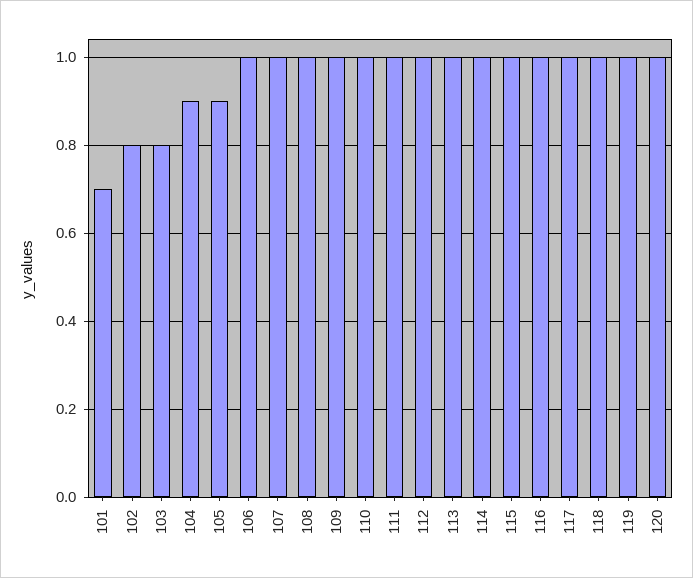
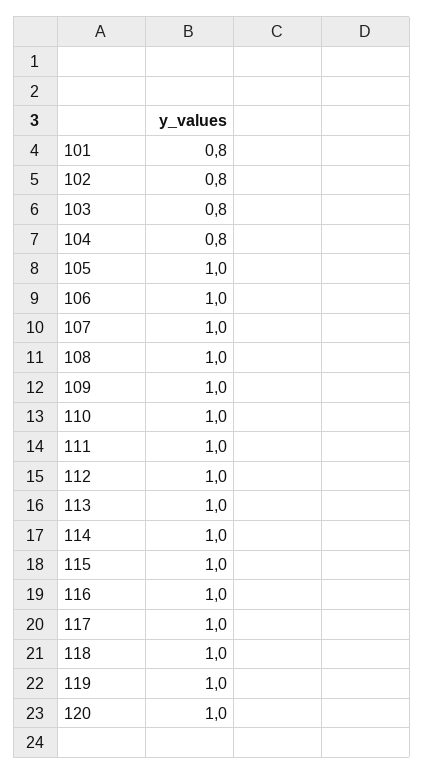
  {
-   "101": 0.7,
+   "101": 0.8,
    "102": 0.8,
    "103": 0.8,
-   "104": 0.9,
+   "104": 0.8,
-   "105": 0.9,
+   "105": 1,
    "106": 1,
    "107": 1,
    "108": 1,
    "109": 1,
    "110": 1,
    "111": 1,
    "112": 1,
    "113": 1,
    "114": 1,
    "115": 1,
    "116": 1,
    "117": 1,
    "118": 1,
    "119": 1,
    "120": 1
  }

